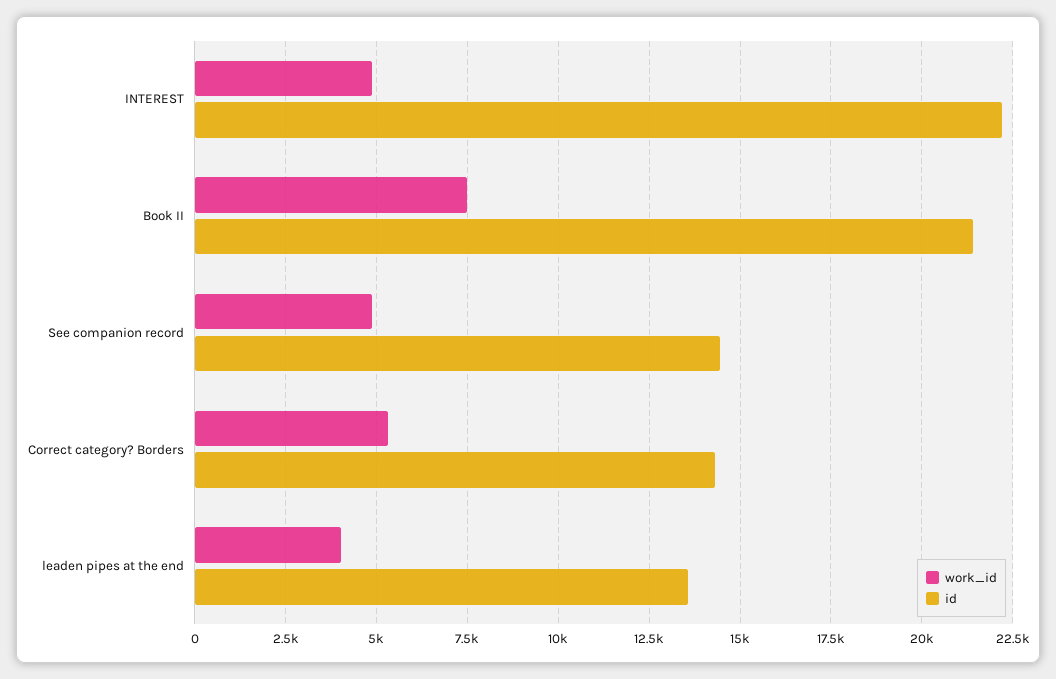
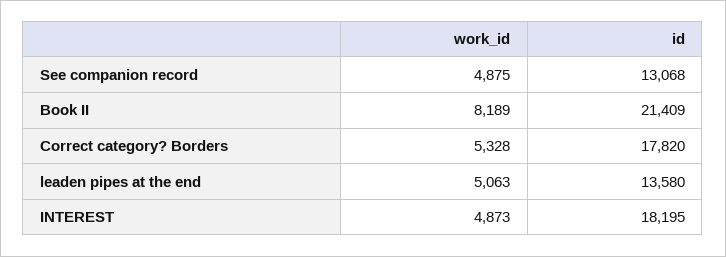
  {
    "work_id": {
      "INTEREST": 4873,
-     "Book II": 7500,
+     "Book II": 8189,
      "See companion record": 4875,
      "Correct category? Borders": 5328,
-     "leaden pipes at the end": 4000
+     "leaden pipes at the end": 5063
    },
    "id": {
-     "INTEREST": 22250,
+     "INTEREST": 18195,
      "Book II": 21409,
-     "See companion record": 14500,
+     "See companion record": 13068,
-     "Correct category? Borders": 14250,
+     "Correct category? Borders": 17820,
      "leaden pipes at the end": 13580
    }
  }

